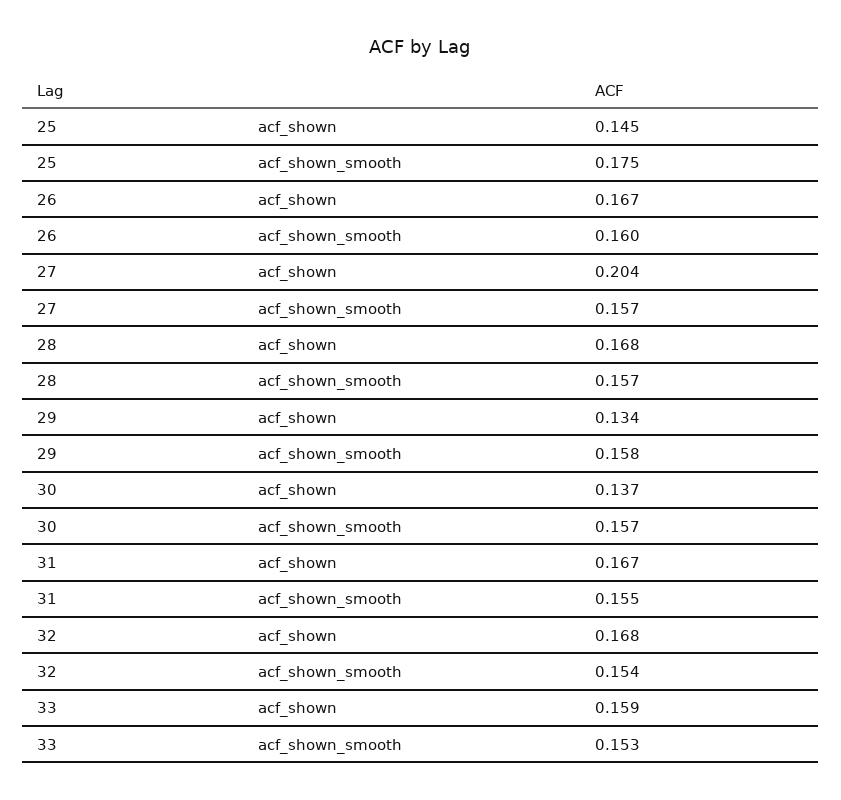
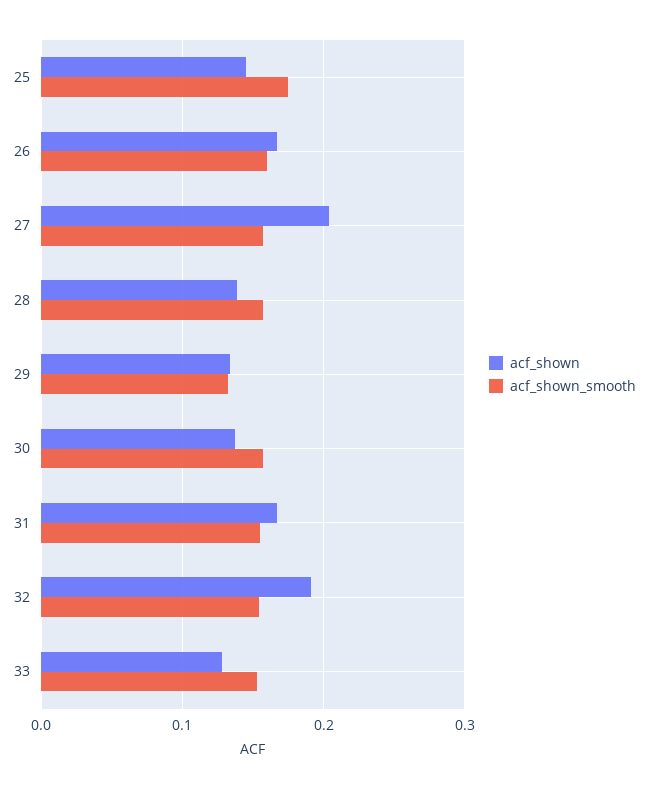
  {
    "acf_shown": {
      "25": 0.145,
      "26": 0.167,
      "27": 0.204,
-     "28": 0.168,
+     "28": 0.14,
      "29": 0.134,
      "30": 0.137,
      "31": 0.167,
-     "32": 0.168,
+     "32": 0.19,
-     "33": 0.159
+     "33": 0.13
    },
    "acf_shown_smooth": {
      "25": 0.175,
      "26": 0.16,
      "27": 0.157,
      "28": 0.157,
-     "29": 0.158,
+     "29": 0.13,
      "30": 0.157,
      "31": 0.155,
      "32": 0.154,
      "33": 0.153
    }
  }

